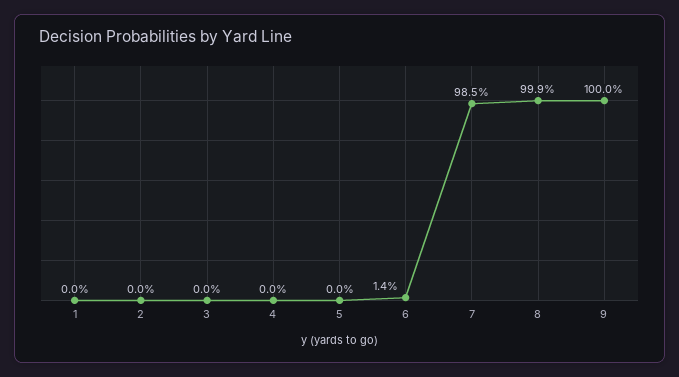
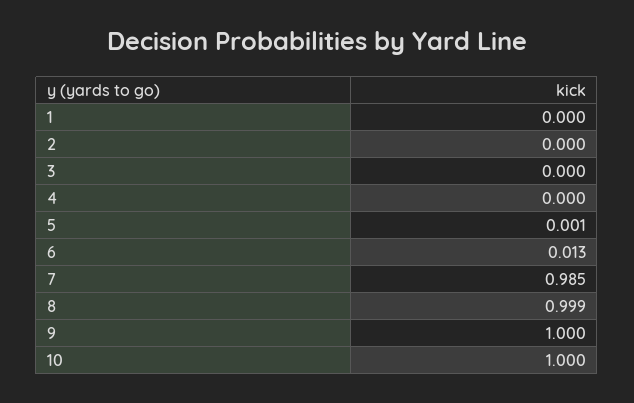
  {
    "1": 0,
    "2": 0,
    "3": 0,
    "4": 0,
-   "5": 0,
+   "5": 0.001,
-   "6": 0.014,
+   "6": 0.013,
    "7": 0.985,
    "8": 0.999,
-   "9": 1
+   "9": 1,
+   "10": 1
  }

